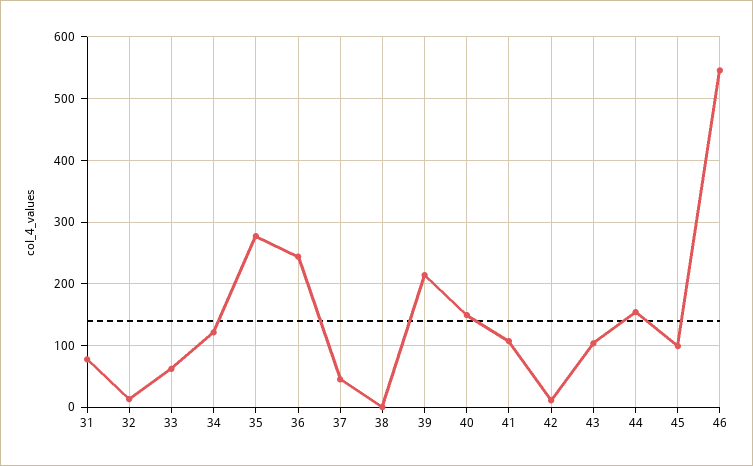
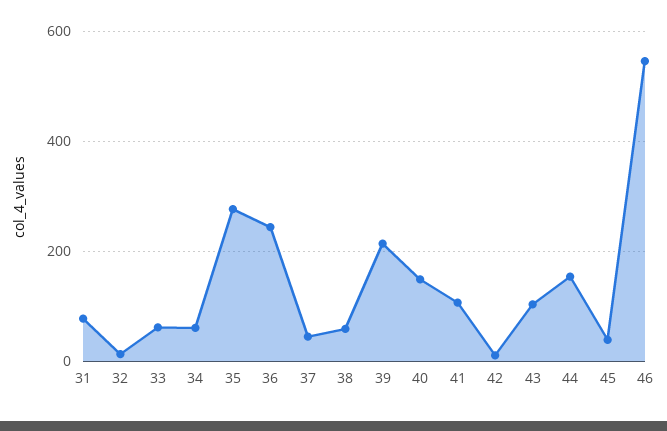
  {
    "31": 80,
    "32": 10,
    "33": 60,
-   "34": 120,
+   "34": 60,
    "35": 280,
    "36": 240,
    "37": 50,
-   "38": 0,
+   "38": 60,
    "39": 210,
    "40": 150,
    "41": 110,
    "42": 10,
    "43": 100,
    "44": 150,
-   "45": 100,
+   "45": 40,
    "46": 550
  }

